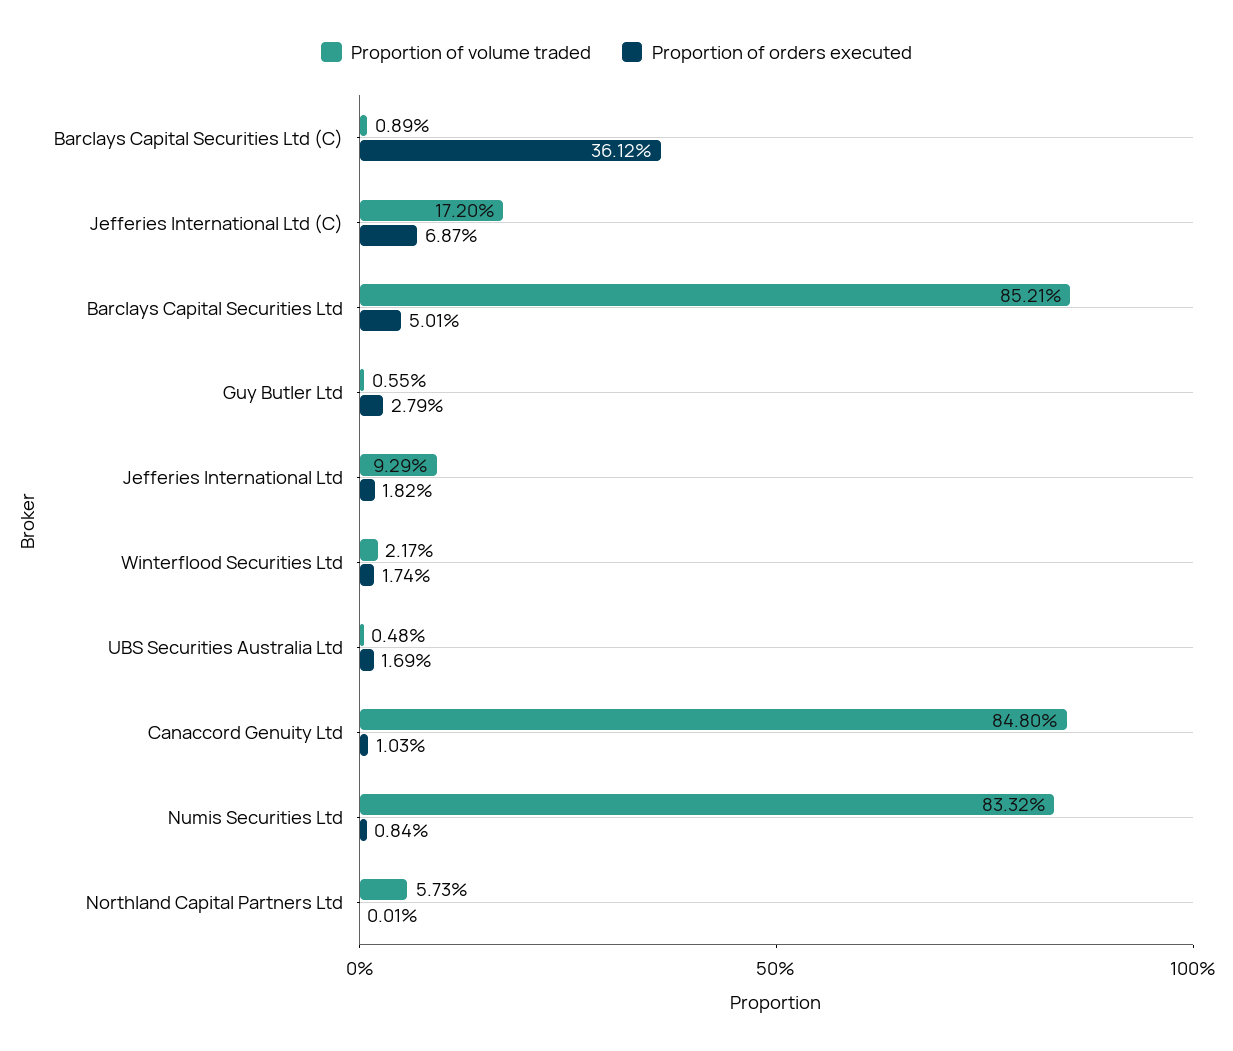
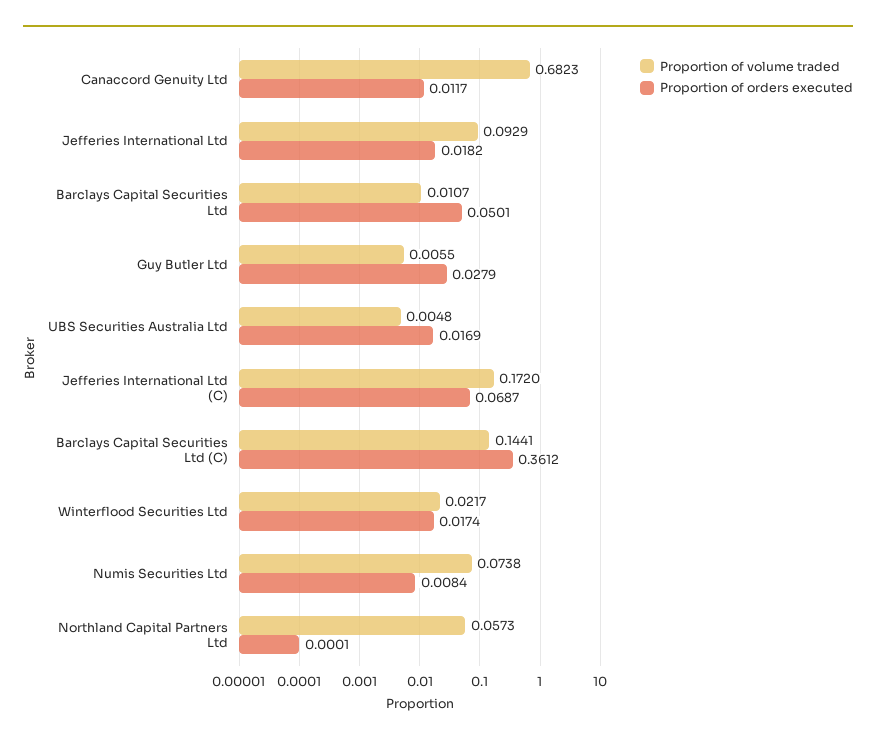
  {
    "Proportion of volume traded": {
-     "Barclays Capital Securities Ltd (C)": 0.0089,
+     "Barclays Capital Securities Ltd (C)": 0.1441,
      "Jefferies International Ltd (C)": 0.172,
-     "Barclays Capital Securities Ltd": 0.8521,
+     "Barclays Capital Securities Ltd": 0.0107,
      "Guy Butler Ltd": 0.0055,
      "Jefferies International Ltd": 0.0929,
      "Winterflood Securities Ltd": 0.0217,
      "UBS Securities Australia Ltd": 0.0048,
-     "Canaccord Genuity Ltd": 0.848,
+     "Canaccord Genuity Ltd": 0.6823,
-     "Numis Securities Ltd": 0.8332,
+     "Numis Securities Ltd": 0.0738,
      "Northland Capital Partners Ltd": 0.0573
    },
    "Proportion of orders executed": {
      "Barclays Capital Securities Ltd (C)": 0.3612,
      "Jefferies International Ltd (C)": 0.0687,
      "Barclays Capital Securities Ltd": 0.0501,
      "Guy Butler Ltd": 0.0279,
      "Jefferies International Ltd": 0.0182,
      "Winterflood Securities Ltd": 0.0174,
      "UBS Securities Australia Ltd": 0.0169,
-     "Canaccord Genuity Ltd": 0.0103,
+     "Canaccord Genuity Ltd": 0.0117,
      "Numis Securities Ltd": 0.0084,
      "Northland Capital Partners Ltd": 0.0001
    }
  }

